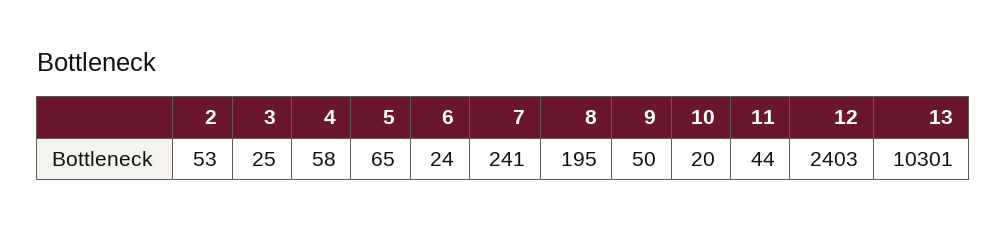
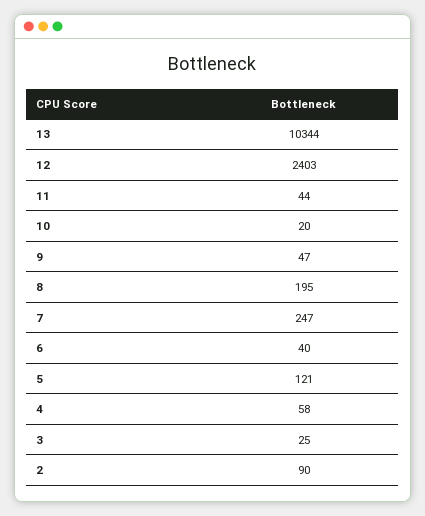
  {
-   "2": 53,
+   "2": 90,
    "3": 25,
    "4": 58,
-   "5": 65,
+   "5": 121,
-   "6": 24,
+   "6": 40,
-   "7": 241,
+   "7": 247,
    "8": 195,
-   "9": 50,
+   "9": 47,
    "10": 20,
    "11": 44,
    "12": 2403,
-   "13": 10301
+   "13": 10344
  }

